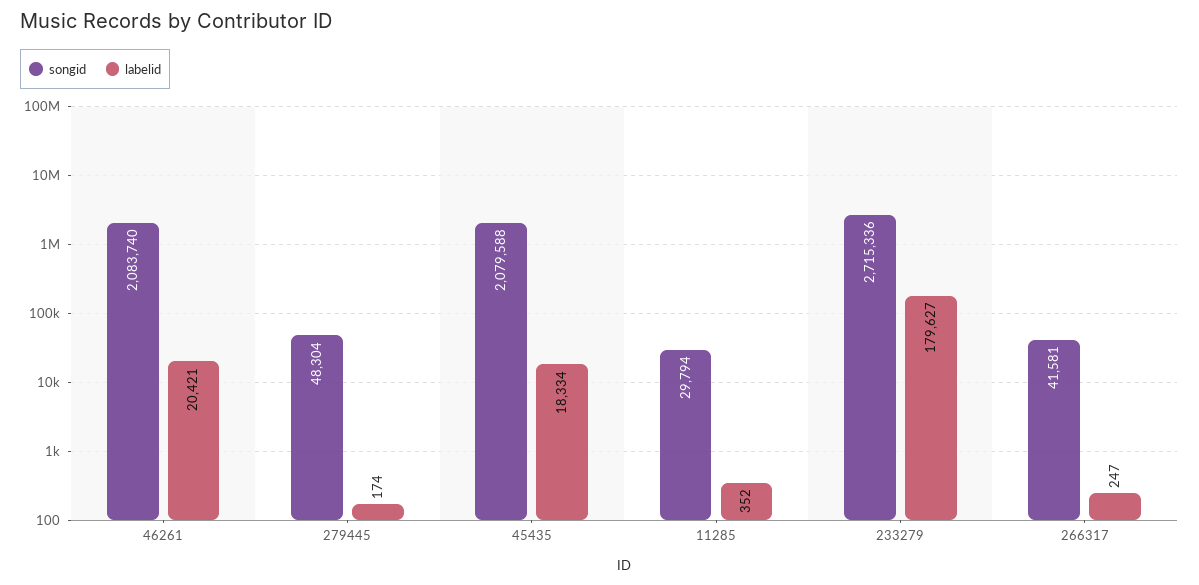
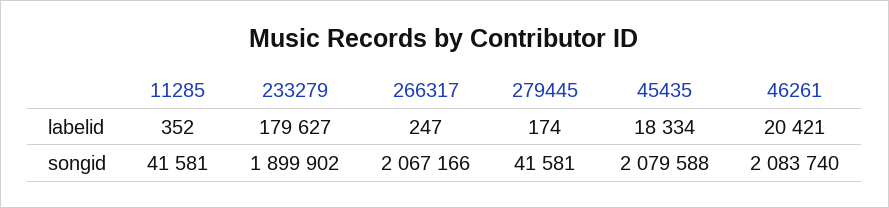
  {
    "songid": {
      "46261": 2083740,
-     "279445": 48304,
+     "279445": 41581,
      "45435": 2079588,
-     "11285": 29794,
+     "11285": 41581,
-     "233279": 2715336,
+     "233279": 1899902,
-     "266317": 41581
+     "266317": 2067166
    },
    "labelid": {
      "46261": 20421,
      "279445": 174,
      "45435": 18334,
      "11285": 352,
      "233279": 179627,
      "266317": 247
    }
  }

